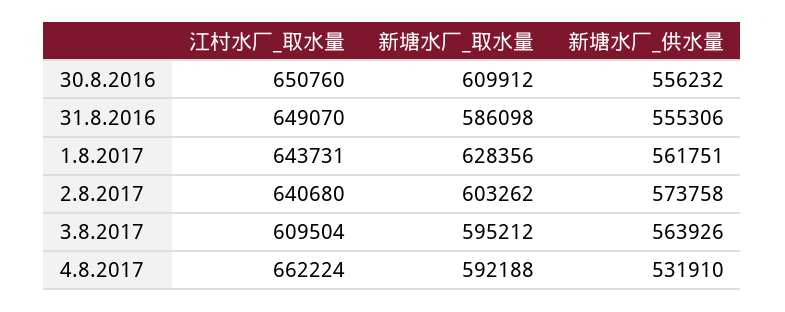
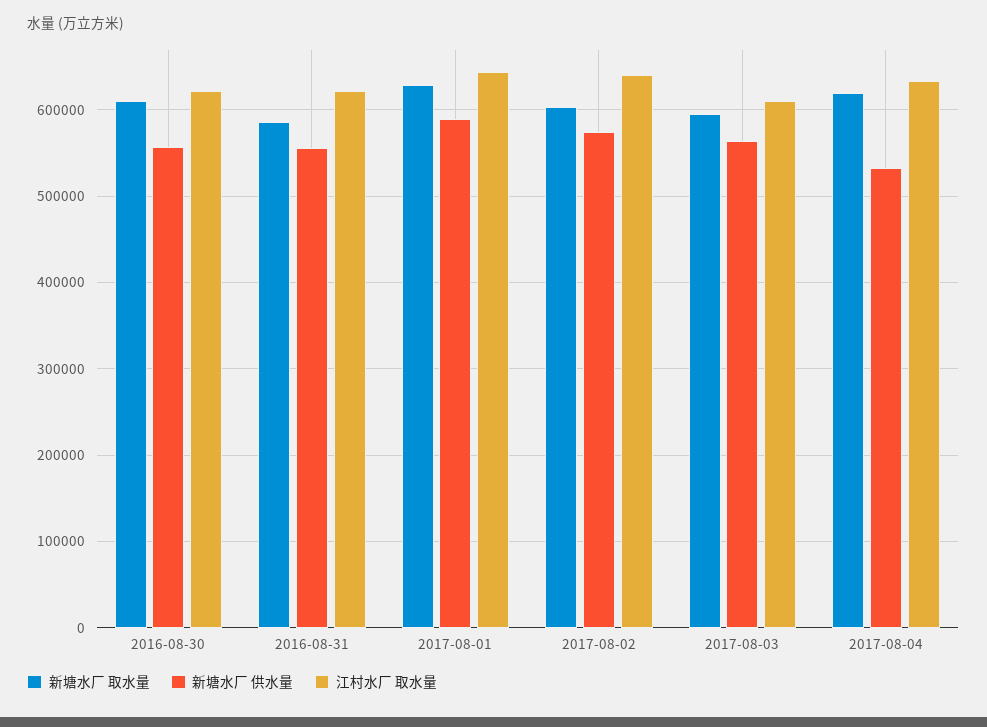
  {
    "江村水厂_取水量": {
-     "30.8.2016": 650760,
+     "30.8.2016": 620000,
-     "31.8.2016": 649070,
+     "31.8.2016": 620000,
      "1.8.2017": 643731,
      "2.8.2017": 640680,
      "3.8.2017": 609504,
-     "4.8.2017": 662224
+     "4.8.2017": 630000
    },
    "新塘水厂_取水量": {
      "30.8.2016": 609912,
      "31.8.2016": 586098,
      "1.8.2017": 628356,
      "2.8.2017": 603262,
      "3.8.2017": 595212,
-     "4.8.2017": 592188
+     "4.8.2017": 620000
    },
    "新塘水厂_供水量": {
      "30.8.2016": 556232,
      "31.8.2016": 555306,
-     "1.8.2017": 561751,
+     "1.8.2017": 590000,
      "2.8.2017": 573758,
      "3.8.2017": 563926,
      "4.8.2017": 531910
    }
  }

